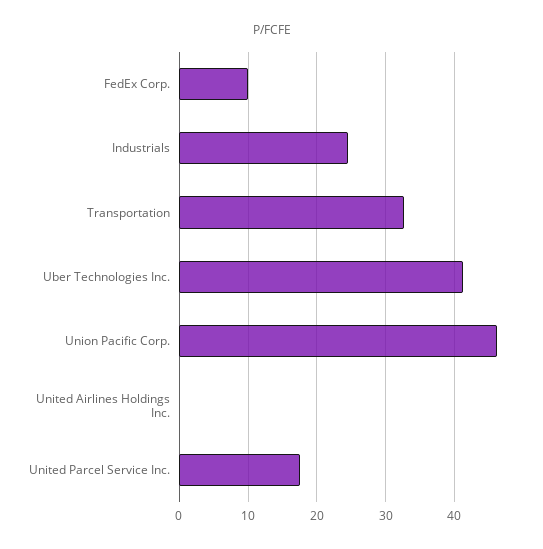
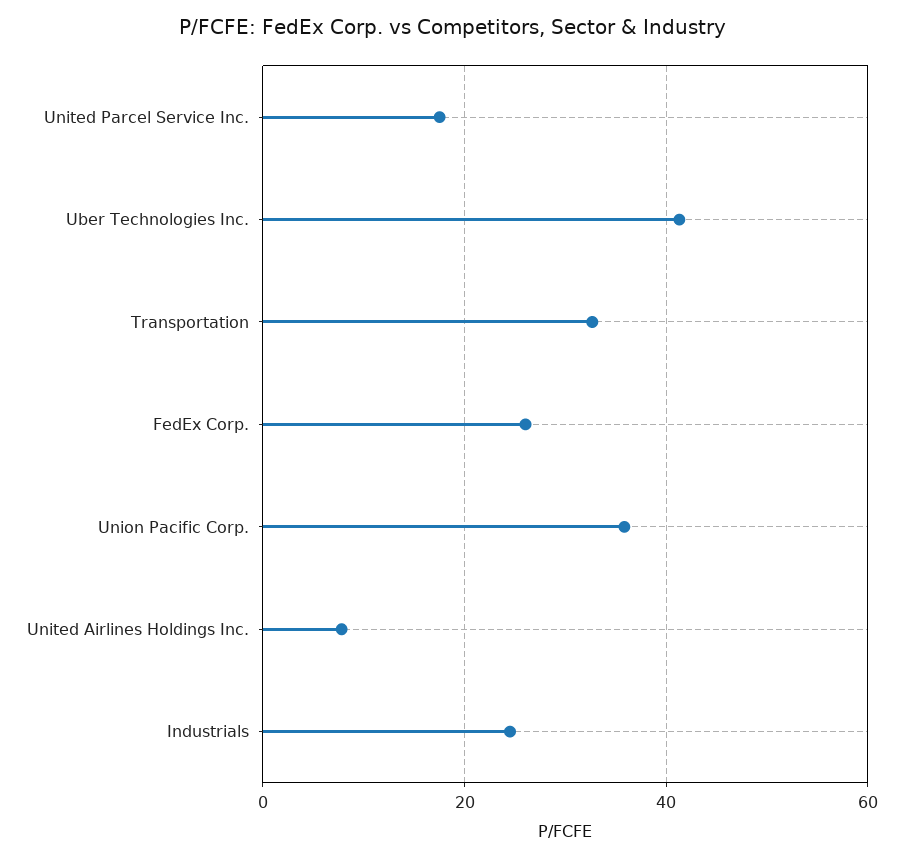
  {
-   "FedEx Corp.": 10,
+   "FedEx Corp.": 26,
    "Industrials": 25,
    "Transportation": 33,
    "Uber Technologies Inc.": 41,
-   "Union Pacific Corp.": 46,
+   "Union Pacific Corp.": 36,
-   "United Airlines Holdings Inc.": 0,
+   "United Airlines Holdings Inc.": 8,
    "United Parcel Service Inc.": 18
  }

